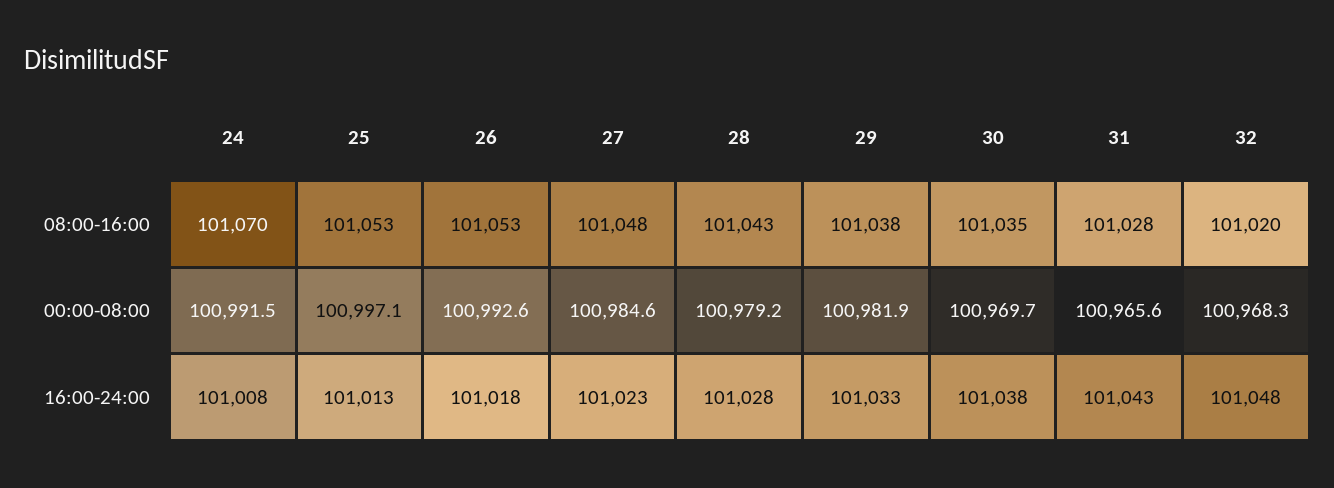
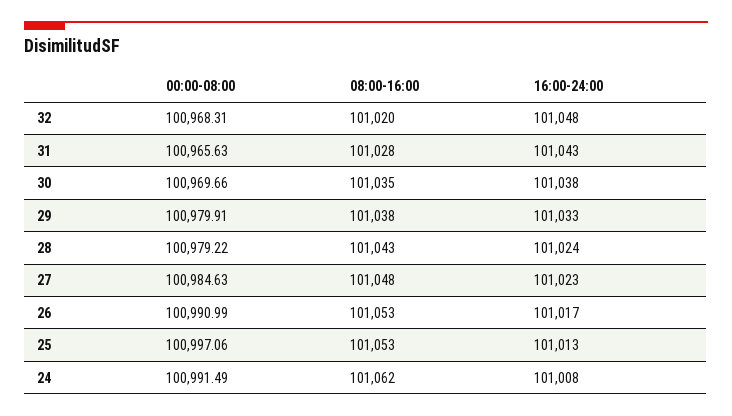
  {
    "24": {
-     "08:00-16:00": 101070,
+     "08:00-16:00": 101062,
      "00:00-08:00": 100991.49,
      "16:00-24:00": 101008
    },
    "25": {
      "08:00-16:00": 101053,
      "00:00-08:00": 100997.06,
      "16:00-24:00": 101013
    },
    "26": {
      "08:00-16:00": 101053,
-     "00:00-08:00": 100992.6,
+     "00:00-08:00": 100990.99,
-     "16:00-24:00": 101018
+     "16:00-24:00": 101017
    },
    "27": {
      "08:00-16:00": 101048,
      "00:00-08:00": 100984.63,
      "16:00-24:00": 101023
    },
    "28": {
      "08:00-16:00": 101043,
      "00:00-08:00": 100979.22,
-     "16:00-24:00": 101028
+     "16:00-24:00": 101024
    },
    "29": {
      "08:00-16:00": 101038,
-     "00:00-08:00": 100981.9,
+     "00:00-08:00": 100979.91,
      "16:00-24:00": 101033
    },
    "30": {
      "08:00-16:00": 101035,
      "00:00-08:00": 100969.66,
      "16:00-24:00": 101038
    },
    "31": {
      "08:00-16:00": 101028,
      "00:00-08:00": 100965.63,
      "16:00-24:00": 101043
    },
    "32": {
      "08:00-16:00": 101020,
      "00:00-08:00": 100968.31,
      "16:00-24:00": 101048
    }
  }

